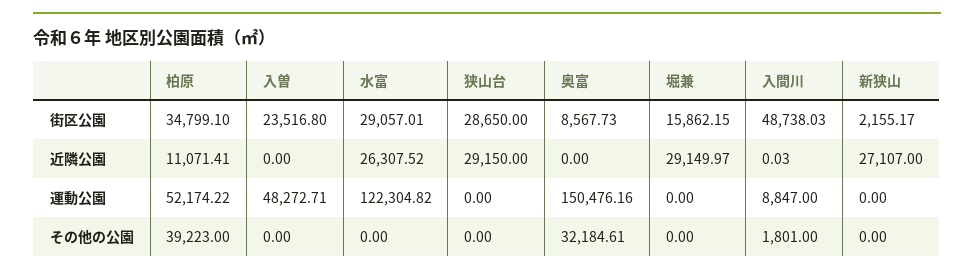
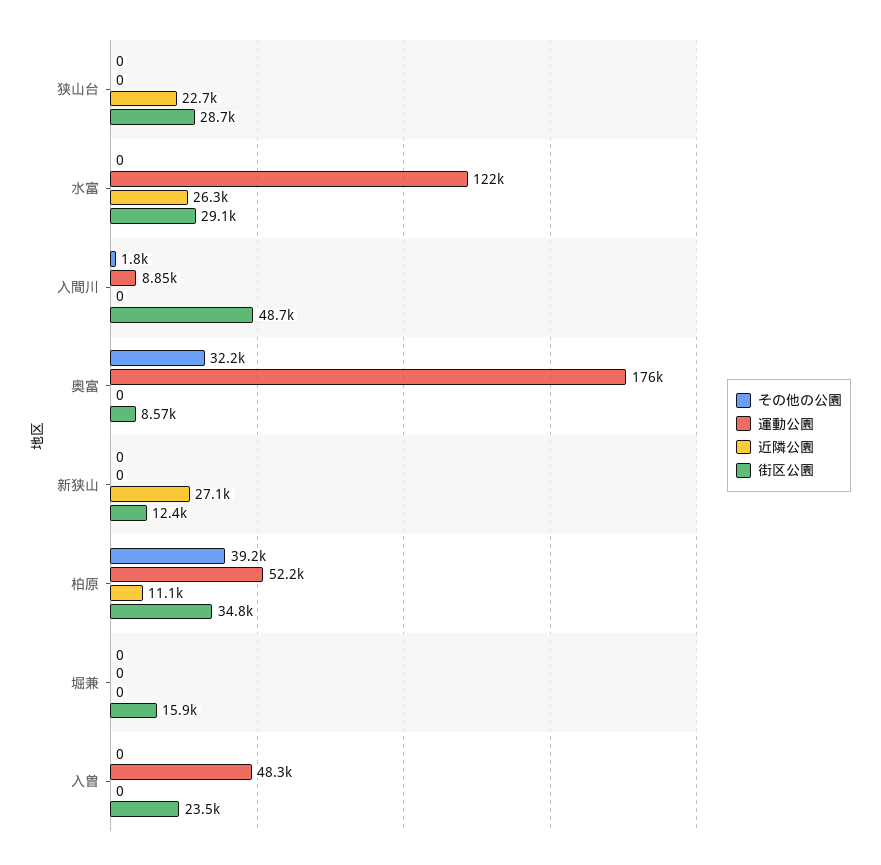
  {
    "街区公園": {
      "柏原": 34799.1,
      "入曽": 23516.8,
      "水富": 29057.01,
      "狭山台": 28650,
      "奥富": 8567.73,
      "堀兼": 15862.15,
      "入間川": 48738.03,
-     "新狭山": 2155.17
+     "新狭山": 12400
    },
    "近隣公園": {
      "柏原": 11071.41,
      "入曽": 0,
      "水富": 26307.52,
-     "狭山台": 29150,
+     "狭山台": 22700,
      "奥富": 0,
-     "堀兼": 29149.97,
+     "堀兼": 0,
-     "入間川": 0.03,
+     "入間川": 0,
      "新狭山": 27107
    },
    "運動公園": {
      "柏原": 52174.22,
      "入曽": 48272.71,
      "水富": 122304.82,
      "狭山台": 0,
-     "奥富": 150476.16,
+     "奥富": 176000,
      "堀兼": 0,
      "入間川": 8847,
      "新狭山": 0
    },
    "その他の公園": {
      "柏原": 39223,
      "入曽": 0,
      "水富": 0,
      "狭山台": 0,
      "奥富": 32184.61,
      "堀兼": 0,
      "入間川": 1801,
      "新狭山": 0
    }
  }

